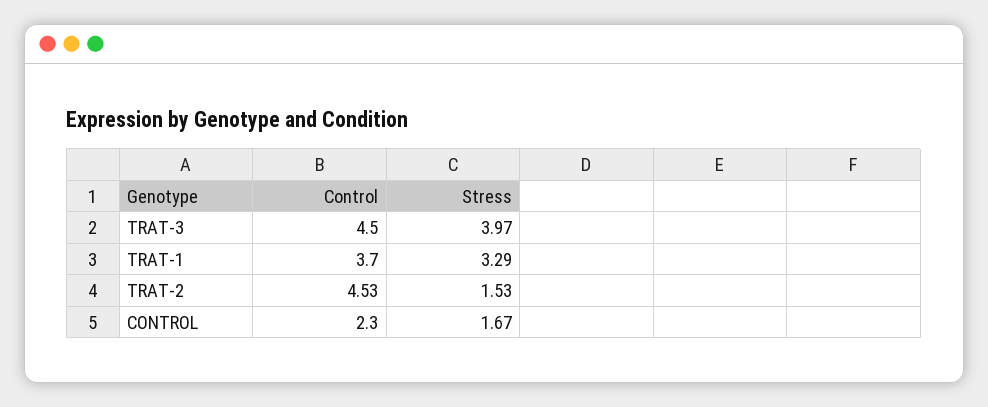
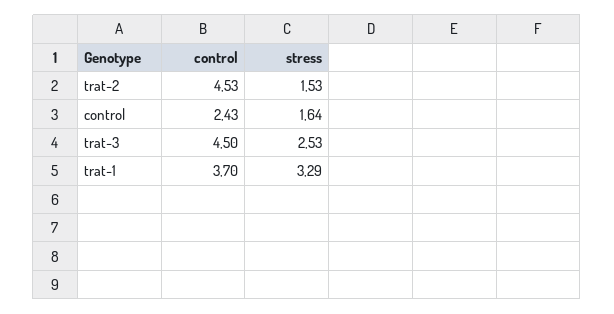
  {
    "Control": {
      "TRAT-3": 4.5,
      "TRAT-1": 3.7,
      "TRAT-2": 4.53,
-     "CONTROL": 2.3
+     "CONTROL": 2.43
    },
    "Stress": {
-     "TRAT-3": 3.97,
+     "TRAT-3": 2.53,
      "TRAT-1": 3.29,
      "TRAT-2": 1.53,
-     "CONTROL": 1.67
+     "CONTROL": 1.64
    }
  }

